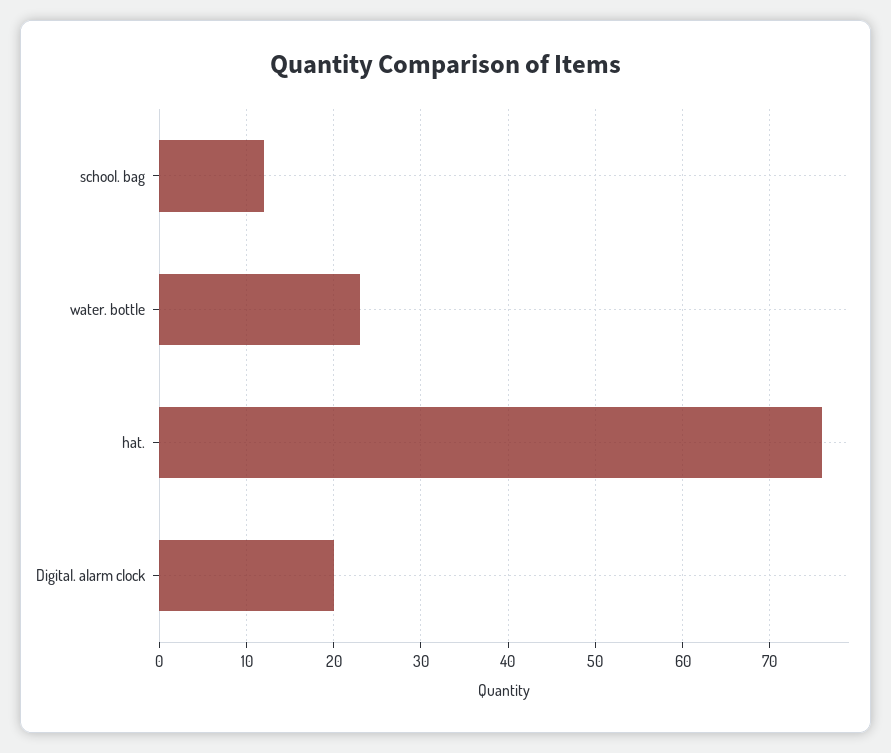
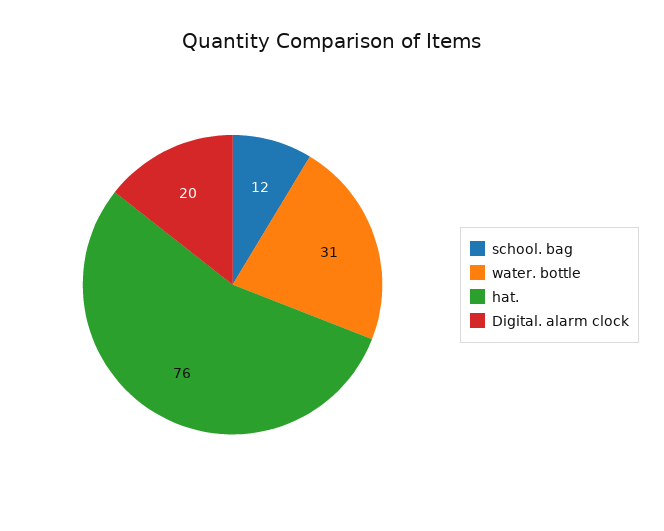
  {
    "school. bag": 12,
-   "water. bottle": 23,
+   "water. bottle": 31,
    "hat.": 76,
    "Digital. alarm clock": 20
  }

